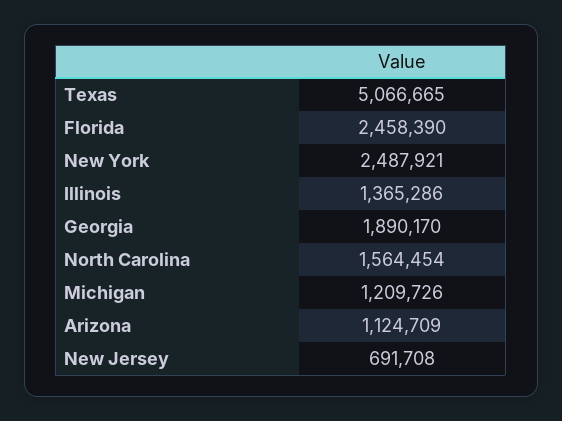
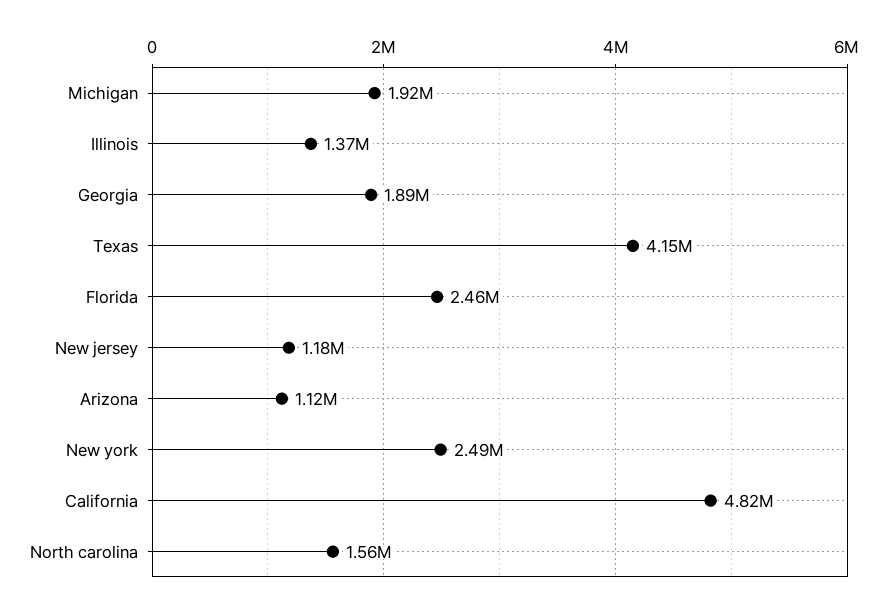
  {
-   "Texas": 5066665,
+   "Texas": 4150000,
    "Florida": 2458390,
    "New York": 2487921,
    "Illinois": 1365286,
    "Georgia": 1890170,
    "North Carolina": 1564454,
-   "Michigan": 1209726,
+   "Michigan": 1920000,
    "Arizona": 1124709,
-   "New Jersey": 691708
+   "New Jersey": 1180000,
+   "California": 4820000
  }

